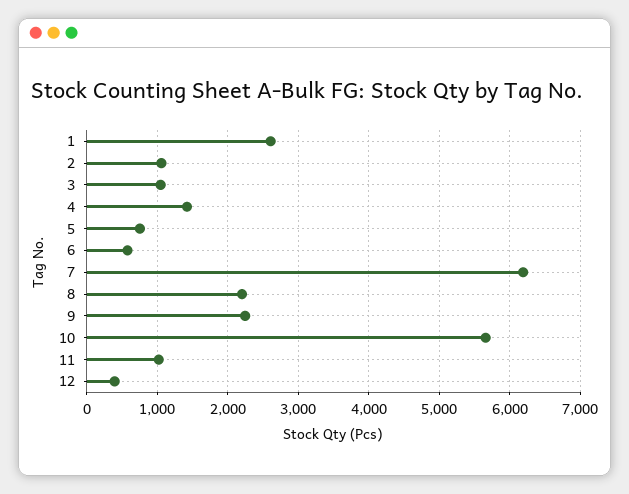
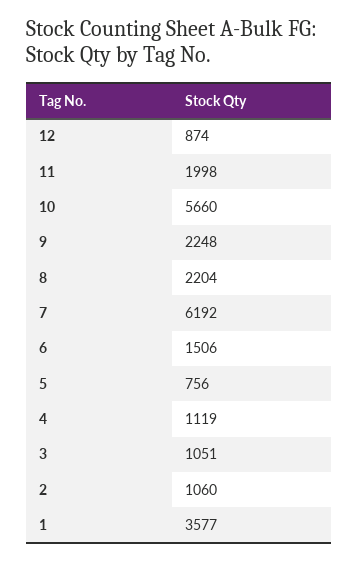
  {
-   "1": 2600,
+   "1": 3577,
    "2": 1060,
    "3": 1051,
-   "4": 1400,
+   "4": 1119,
    "5": 756,
-   "6": 600,
+   "6": 1506,
    "7": 6192,
    "8": 2204,
    "9": 2248,
    "10": 5660,
-   "11": 1000,
+   "11": 1998,
-   "12": 400
+   "12": 874
  }

